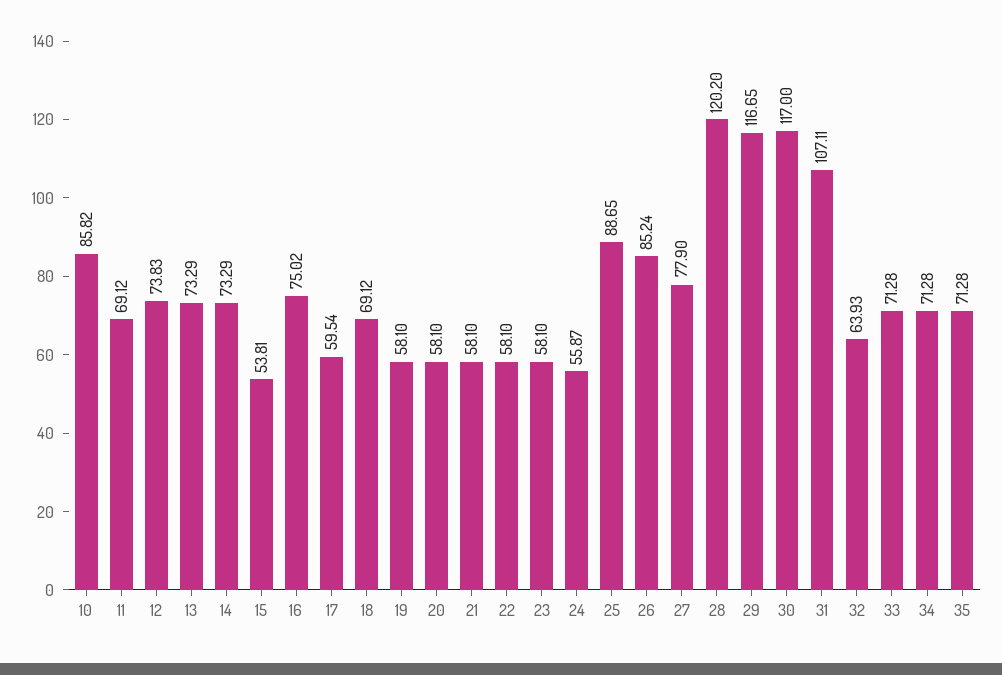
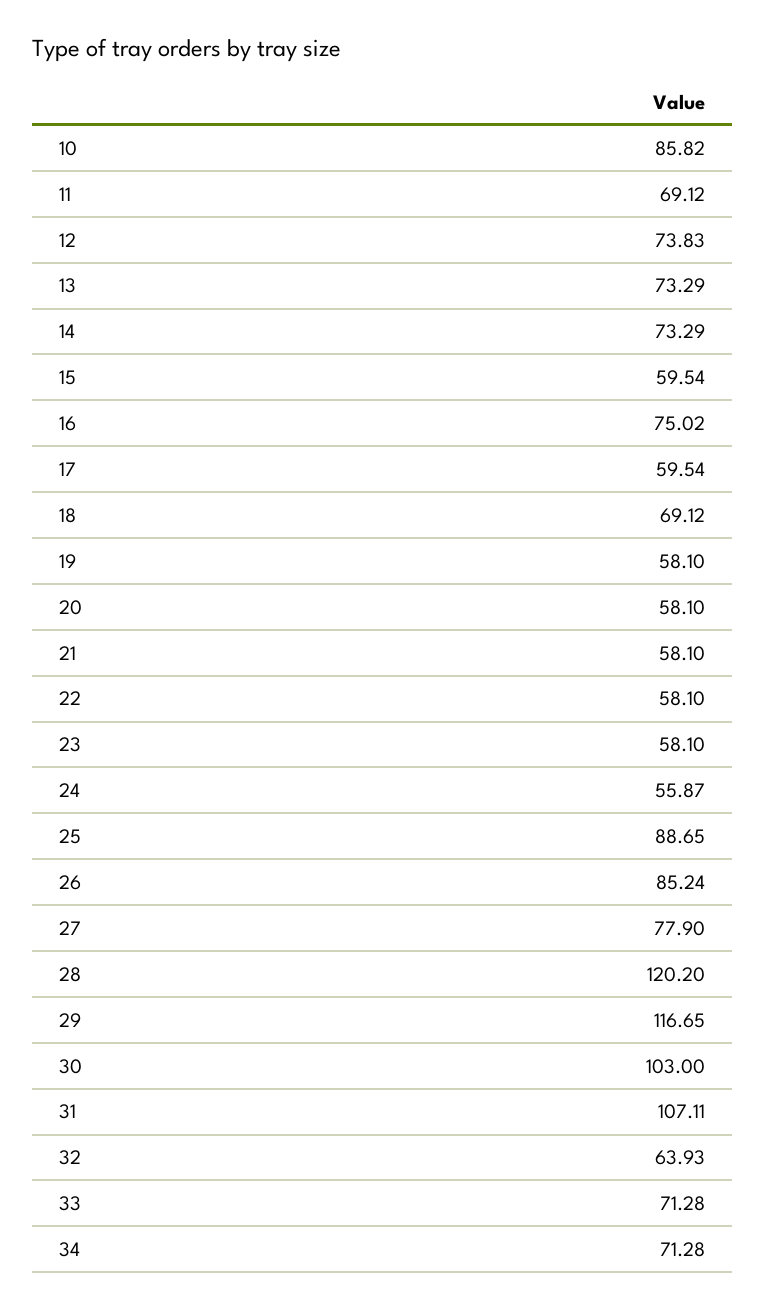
  {
    "10": 85.82,
    "11": 69.12,
    "12": 73.83,
    "13": 73.29,
    "14": 73.29,
-   "15": 53.81,
+   "15": 59.54,
    "16": 75.02,
    "17": 59.54,
    "18": 69.12,
    "19": 58.1,
    "20": 58.1,
    "21": 58.1,
    "22": 58.1,
    "23": 58.1,
    "24": 55.87,
    "25": 88.65,
    "26": 85.24,
    "27": 77.9,
    "28": 120.2,
    "29": 116.65,
-   "30": 117,
+   "30": 103,
    "31": 107.11,
    "32": 63.93,
    "33": 71.28,
-   "34": 71.28,
+   "34": 71.28
-   "35": 71.28
  }

